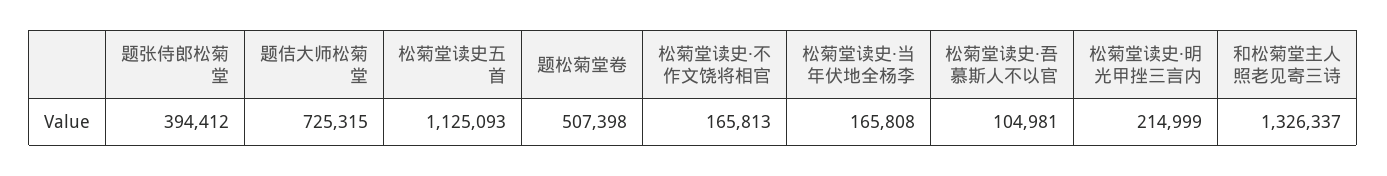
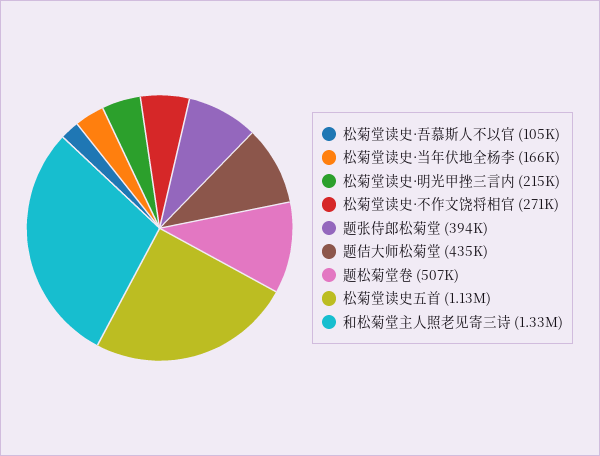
  {
    "题张侍郎松菊堂": 394412,
-   "题佶大师松菊堂": 725315,
+   "题佶大师松菊堂": 435000,
    "松菊堂读史五首": 1125093,
    "题松菊堂卷": 507398,
-   "松菊堂读史·不作文饶将相官": 165813,
+   "松菊堂读史·不作文饶将相官": 271000,
    "松菊堂读史·当年伏地全杨李": 165808,
    "松菊堂读史·吾慕斯人不以官": 104981,
    "松菊堂读史·明光甲挫三言内": 214999,
    "和松菊堂主人照老见寄三诗": 1326337
  }

